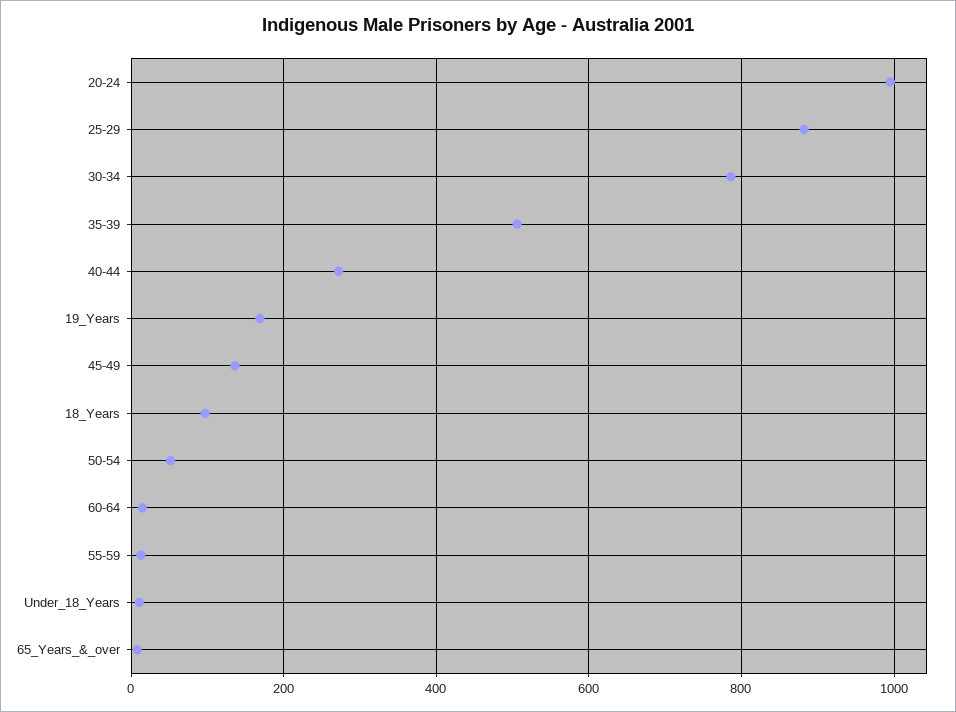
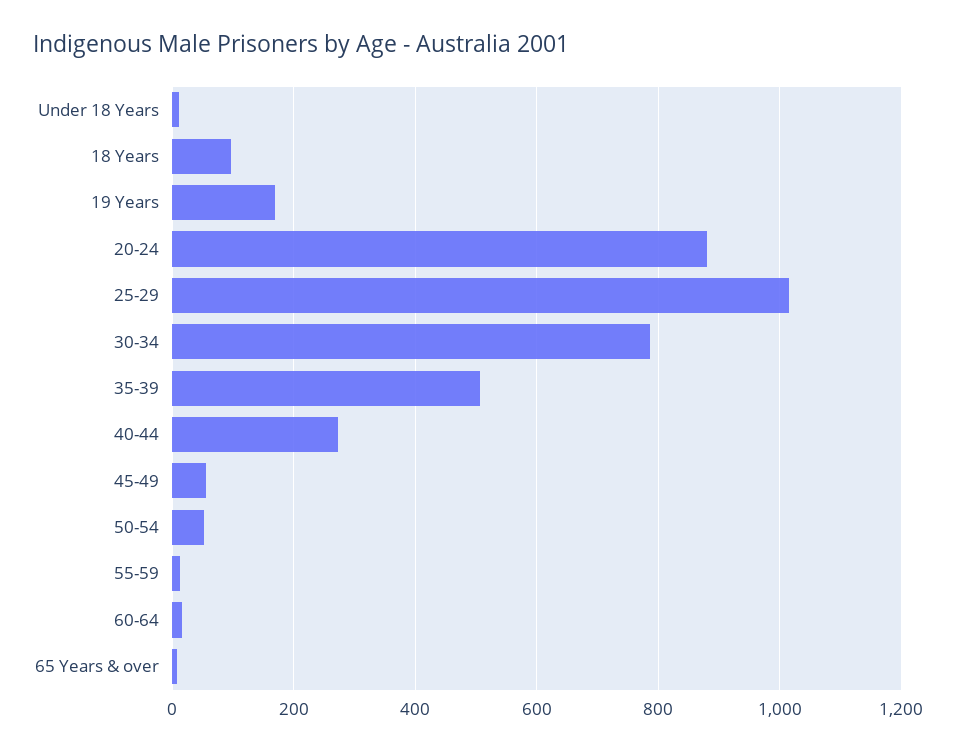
  {
-   "20-24": 1000,
+   "20-24": 880,
-   "25-29": 880,
+   "25-29": 1020,
    "30-34": 780,
    "35-39": 500,
    "40-44": 280,
    "19_Years": 160,
-   "45-49": 140,
+   "45-49": 60,
    "18_Years": 100,
    "50-54": 60,
    "60-64": 20,
    "55-59": 20,
    "Under_18_Years": 20,
    "65_Years_&_over": 0
  }

